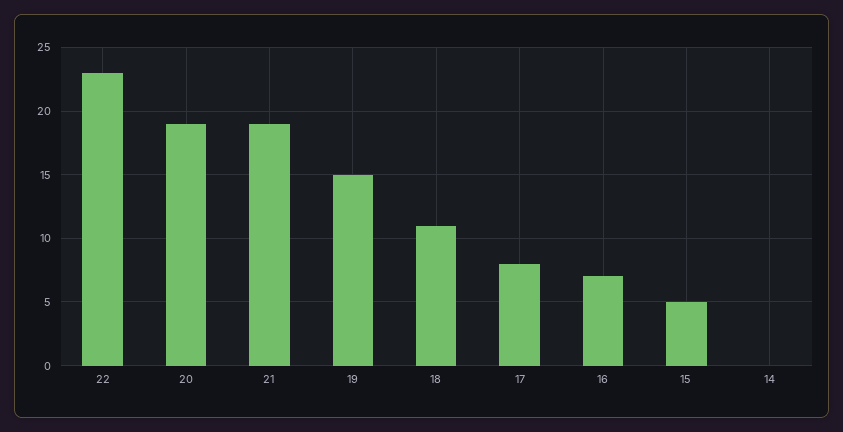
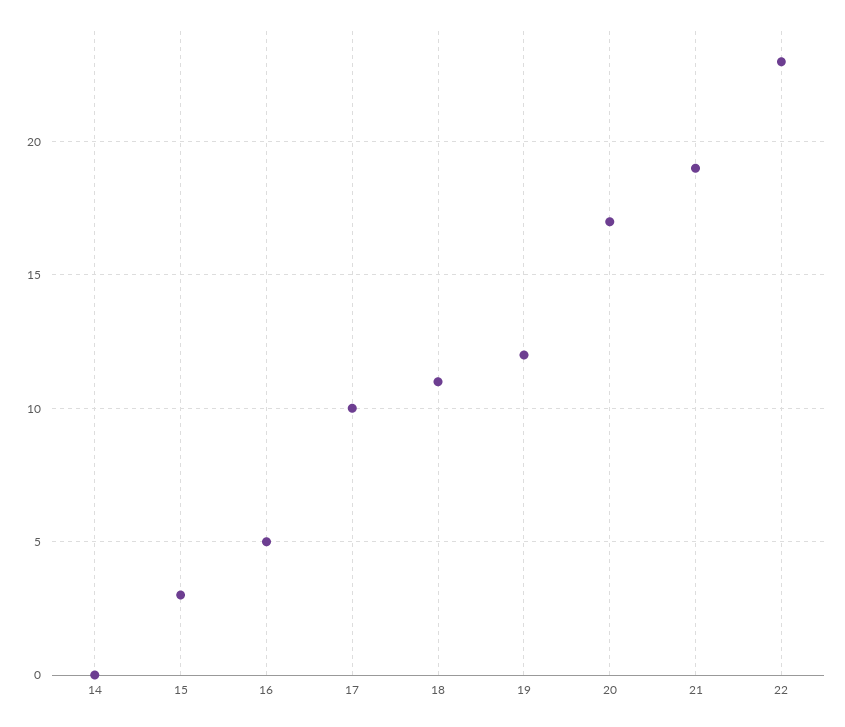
  {
    "22": 23,
-   "20": 19,
+   "20": 17,
    "21": 19,
-   "19": 15,
+   "19": 12,
    "18": 11,
-   "17": 8,
+   "17": 10,
-   "16": 7,
+   "16": 5,
-   "15": 5,
+   "15": 3,
    "14": 0
  }

